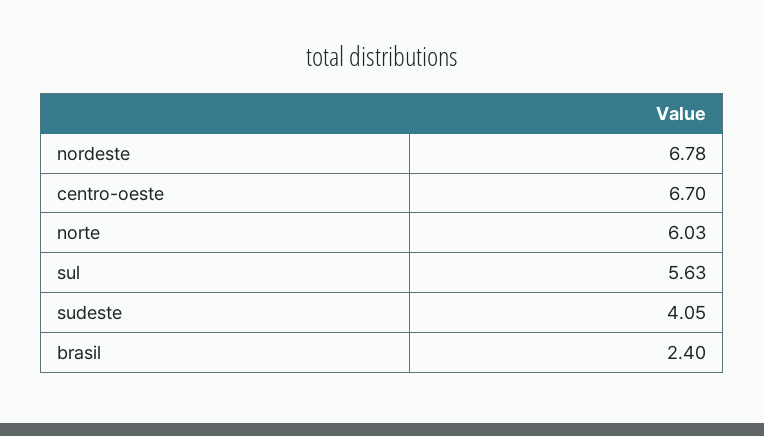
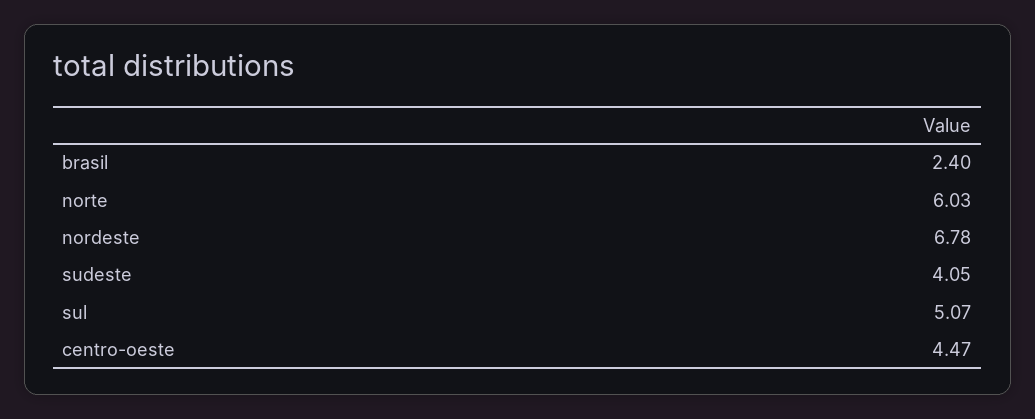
  {
    "nordeste": 6.78,
-   "centro-oeste": 6.7,
+   "centro-oeste": 4.47,
    "norte": 6.03,
-   "sul": 5.63,
+   "sul": 5.07,
    "sudeste": 4.05,
    "brasil": 2.4
  }

